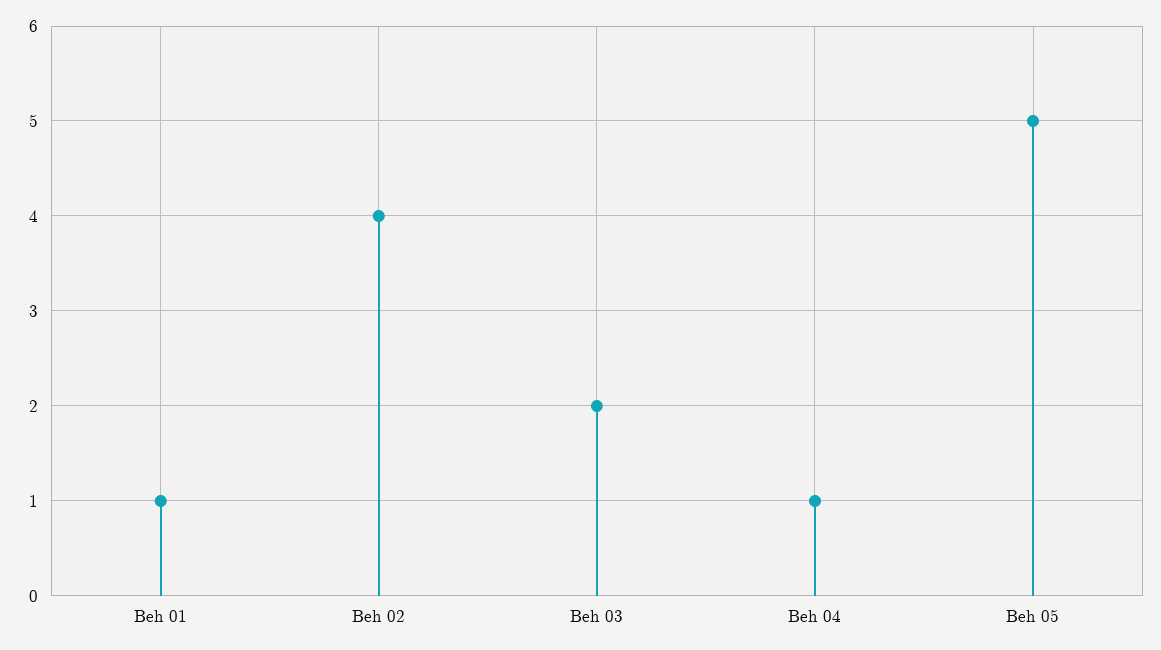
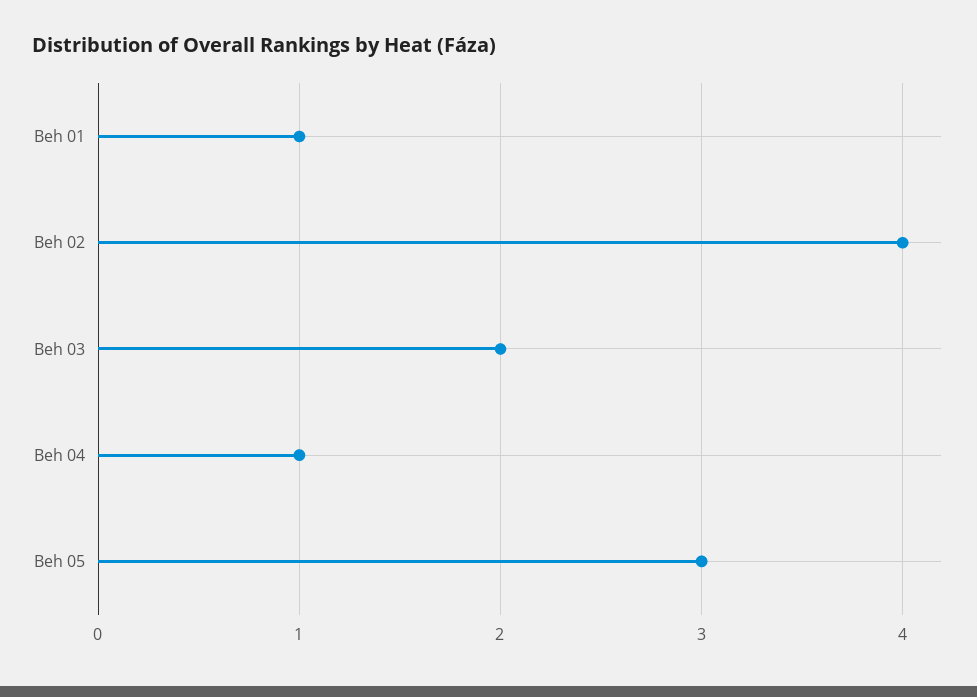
  {
    "Beh 01": 1,
    "Beh 02": 4,
    "Beh 03": 2,
    "Beh 04": 1,
-   "Beh 05": 5
+   "Beh 05": 3
  }

